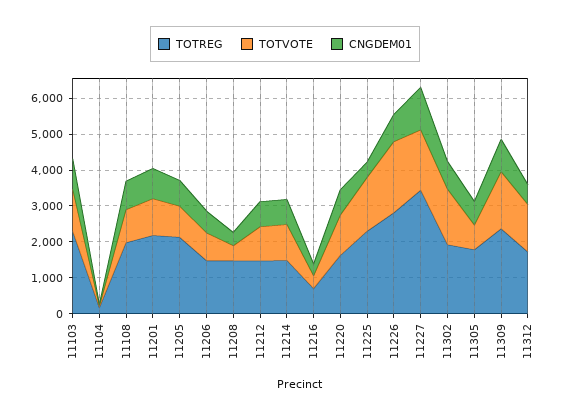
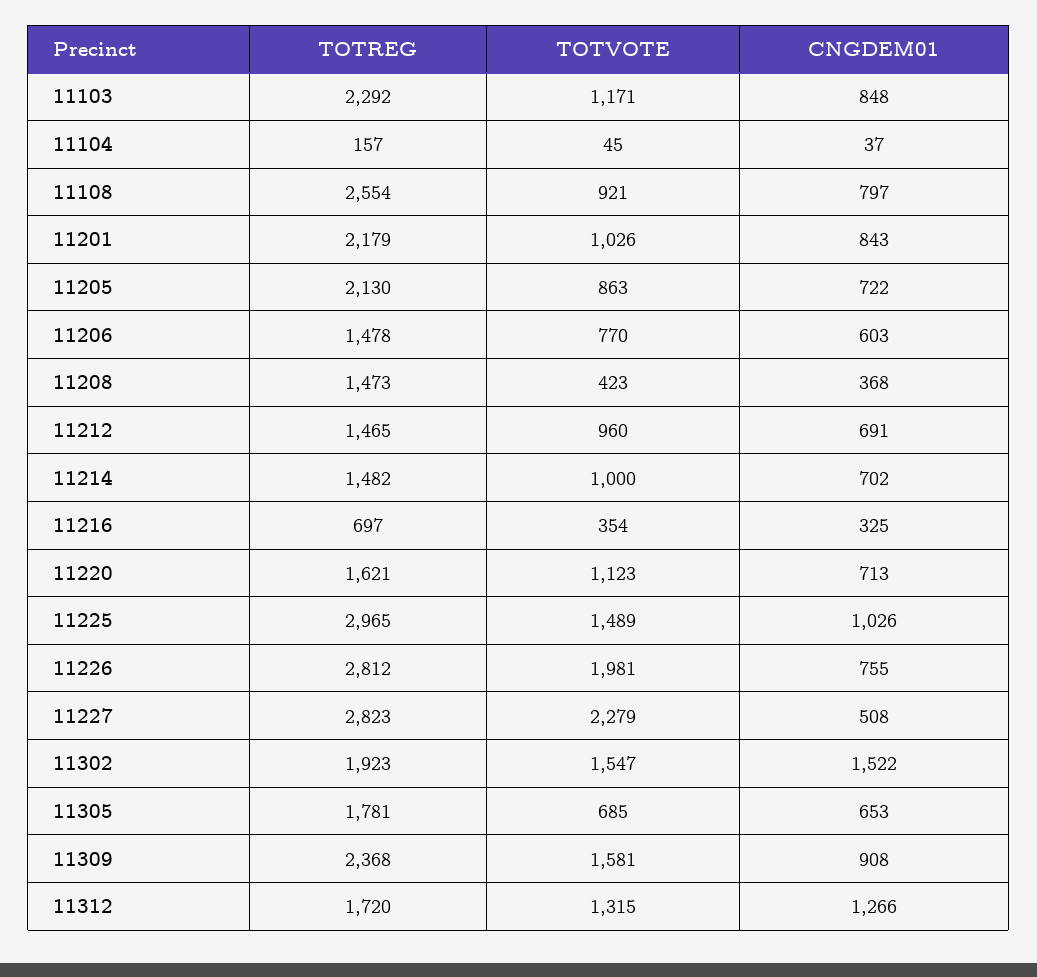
  {
    "TOTREG": {
      "11103": 2292,
      "11104": 157,
-     "11108": 2000,
+     "11108": 2554,
      "11201": 2179,
      "11205": 2130,
      "11206": 1478,
      "11208": 1473,
      "11212": 1465,
      "11214": 1482,
      "11216": 697,
      "11220": 1621,
-     "11225": 2250,
+     "11225": 2965,
      "11226": 2812,
-     "11227": 3500,
+     "11227": 2823,
      "11302": 1923,
      "11305": 1781,
      "11309": 2368,
      "11312": 1720
    },
    "TOTVOTE": {
      "11103": 1171,
      "11104": 45,
      "11108": 921,
      "11201": 1026,
      "11205": 863,
      "11206": 770,
      "11208": 423,
      "11212": 960,
      "11214": 1000,
      "11216": 354,
      "11220": 1123,
      "11225": 1489,
      "11226": 1981,
-     "11227": 1750,
+     "11227": 2279,
      "11302": 1547,
      "11305": 685,
      "11309": 1581,
      "11312": 1315
    },
    "CNGDEM01": {
      "11103": 848,
      "11104": 37,
      "11108": 797,
      "11201": 843,
      "11205": 722,
      "11206": 603,
      "11208": 368,
      "11212": 691,
      "11214": 702,
      "11216": 325,
      "11220": 713,
-     "11225": 500,
+     "11225": 1026,
      "11226": 755,
-     "11227": 1250,
+     "11227": 508,
-     "11302": 750,
+     "11302": 1522,
      "11305": 653,
      "11309": 908,
-     "11312": 500
+     "11312": 1266
    }
  }

